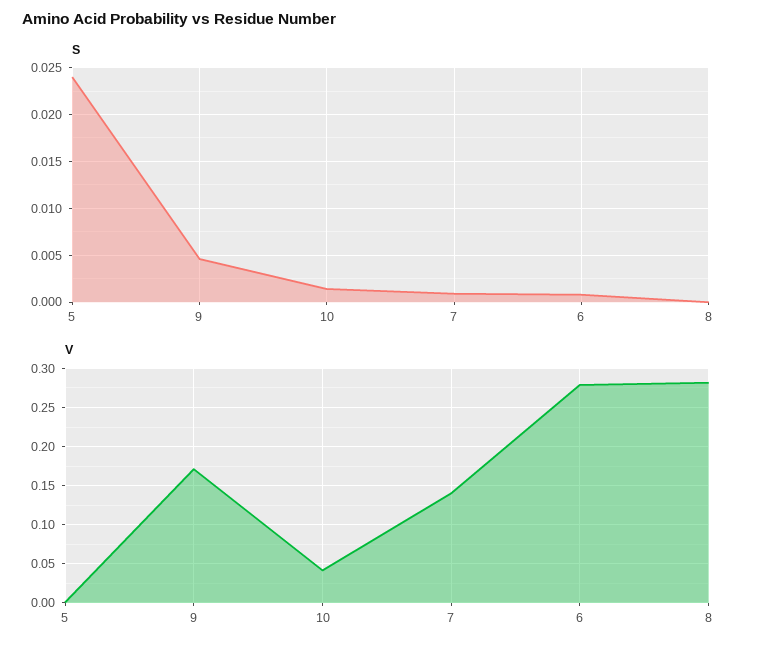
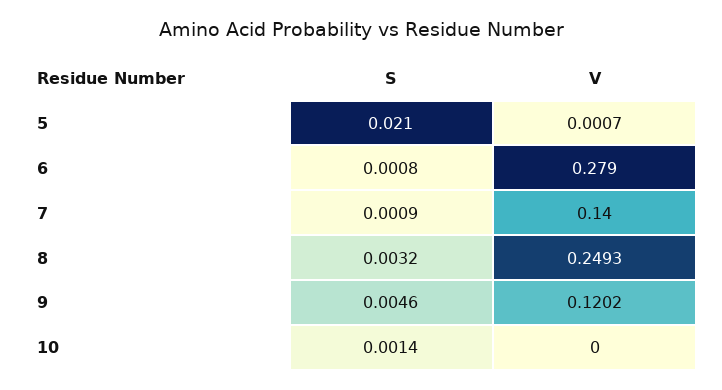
  {
    "S": {
-     "5": 0.024,
+     "5": 0.021,
      "9": 0.0046,
      "10": 0.0014,
      "7": 0.0009,
      "6": 0.0008,
-     "8": 0
+     "8": 0.0032
    },
    "V": {
      "5": 0.0007,
-     "9": 0.17,
+     "9": 0.1202,
-     "10": 0.04,
+     "10": 0,
      "7": 0.14,
      "6": 0.279,
-     "8": 0.28
+     "8": 0.2493
    }
  }

